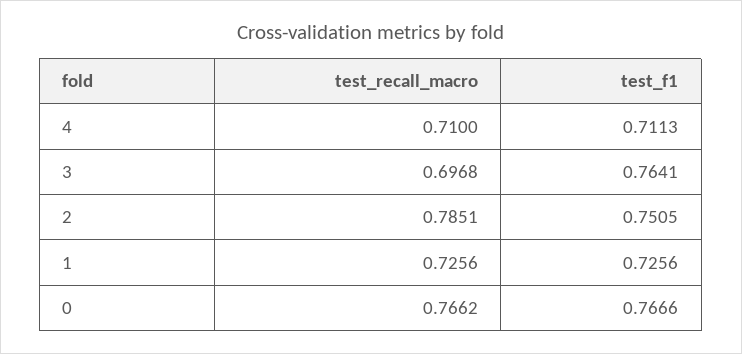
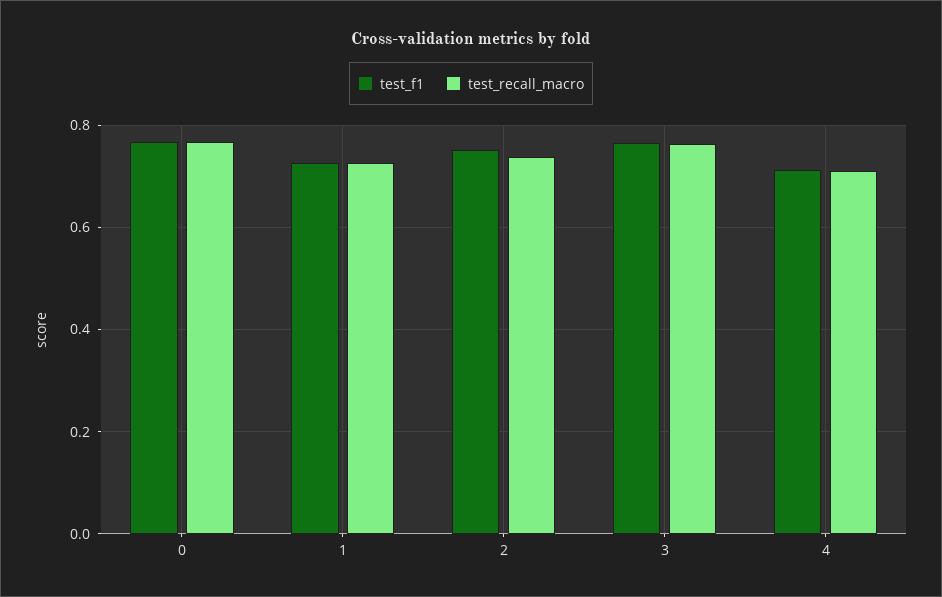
  {
    "test_recall_macro": {
      "4": 0.71,
-     "3": 0.6968,
+     "3": 0.76,
-     "2": 0.7851,
+     "2": 0.74,
      "1": 0.7256,
      "0": 0.7662
    },
    "test_f1": {
      "4": 0.7113,
      "3": 0.7641,
      "2": 0.7505,
      "1": 0.7256,
      "0": 0.7666
    }
  }

